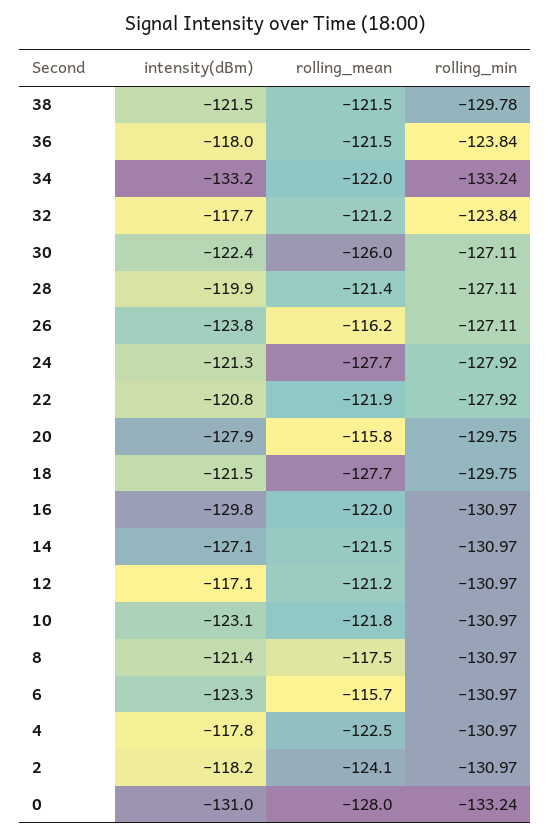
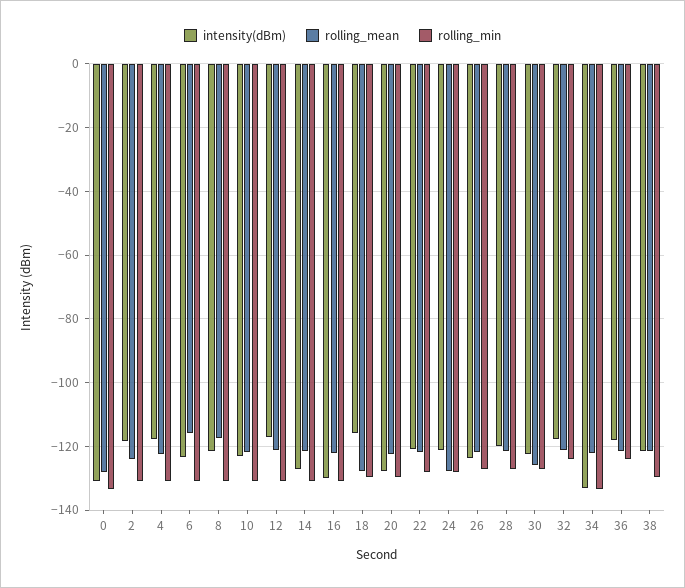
  {
    "intensity(dBm)": {
      "38": -121.5,
      "36": -118,
      "34": -133.2,
      "32": -117.7,
      "30": -122.4,
      "28": -119.9,
      "26": -123.8,
      "24": -121.3,
      "22": -120.8,
      "20": -127.9,
-     "18": -121.5,
+     "18": -116,
      "16": -129.8,
      "14": -127.1,
      "12": -117.1,
      "10": -123.1,
      "8": -121.4,
      "6": -123.3,
      "4": -117.8,
      "2": -118.2,
      "0": -131
    },
    "rolling_mean": {
      "38": -121.5,
      "36": -121.5,
      "34": -122,
      "32": -121.2,
      "30": -126,
      "28": -121.4,
-     "26": -116.2,
+     "26": -122,
      "24": -127.7,
      "22": -121.9,
-     "20": -115.8,
+     "20": -122,
      "18": -127.7,
      "16": -122,
      "14": -121.5,
      "12": -121.2,
      "10": -121.8,
      "8": -117.5,
      "6": -115.7,
      "4": -122.5,
      "2": -124.1,
      "0": -128
    },
    "rolling_min": {
      "38": -129.78,
      "36": -123.84,
      "34": -133.24,
      "32": -123.84,
      "30": -127.11,
      "28": -127.11,
      "26": -127.11,
      "24": -127.92,
      "22": -127.92,
      "20": -129.75,
      "18": -129.75,
      "16": -130.97,
      "14": -130.97,
      "12": -130.97,
      "10": -130.97,
      "8": -130.97,
      "6": -130.97,
      "4": -130.97,
      "2": -130.97,
      "0": -133.24
    }
  }

